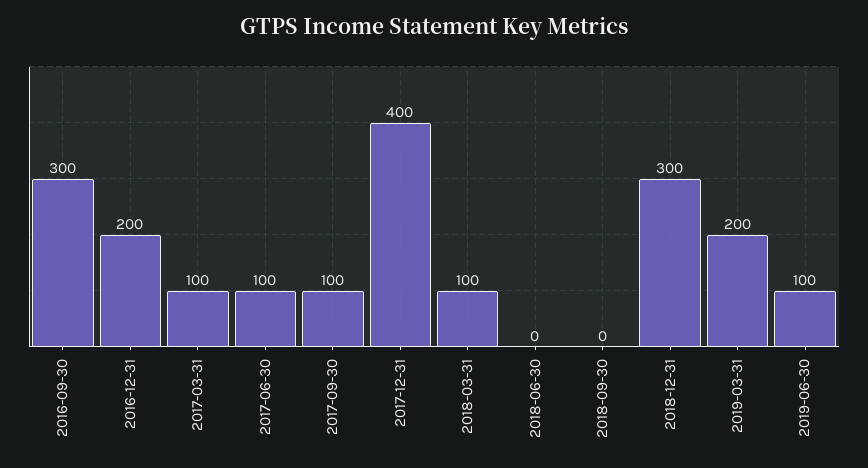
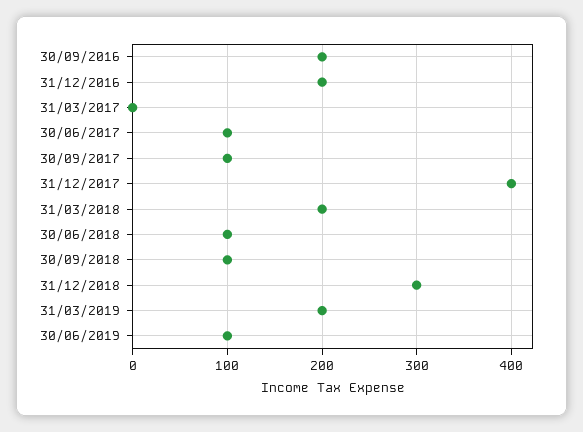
  {
-   "2016-09-30": 300,
+   "2016-09-30": 200,
    "2016-12-31": 200,
-   "2017-03-31": 100,
+   "2017-03-31": 0,
    "2017-06-30": 100,
    "2017-09-30": 100,
    "2017-12-31": 400,
-   "2018-03-31": 100,
+   "2018-03-31": 200,
-   "2018-06-30": 0,
+   "2018-06-30": 100,
-   "2018-09-30": 0,
+   "2018-09-30": 100,
    "2018-12-31": 300,
    "2019-03-31": 200,
    "2019-06-30": 100
  }

